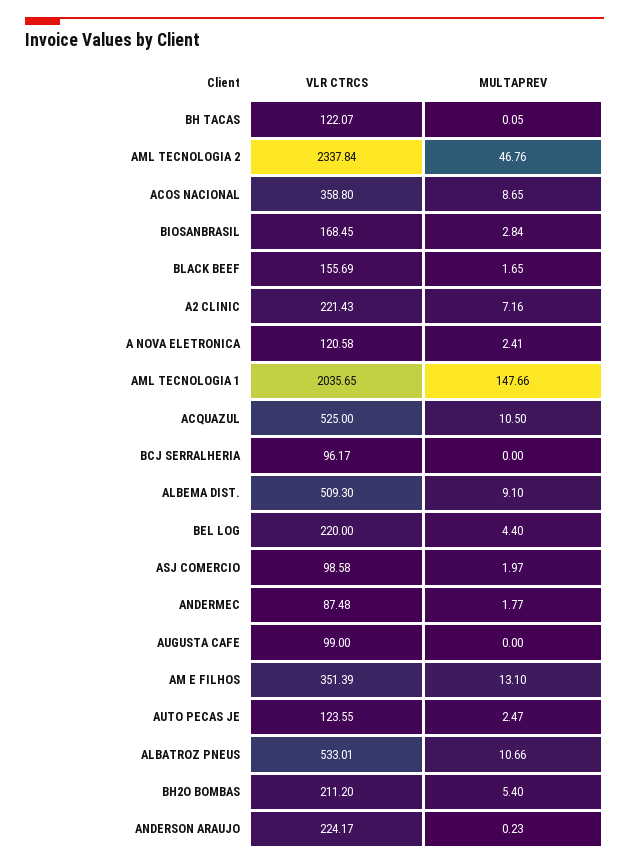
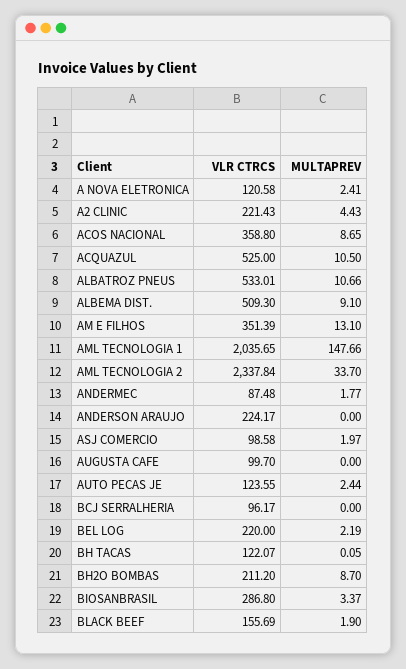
  {
    "VLR CTRCS": {
      "BH TACAS": 122.07,
      "AML TECNOLOGIA 2": 2337.84,
      "ACOS NACIONAL": 358.8,
-     "BIOSANBRASIL": 168.45,
+     "BIOSANBRASIL": 286.8,
      "BLACK BEEF": 155.69,
      "A2 CLINIC": 221.43,
      "A NOVA ELETRONICA": 120.58,
      "AML TECNOLOGIA 1": 2035.65,
      "ACQUAZUL": 525,
      "BCJ SERRALHERIA": 96.17,
      "ALBEMA DIST.": 509.3,
      "BEL LOG": 220,
      "ASJ COMERCIO": 98.58,
      "ANDERMEC": 87.48,
-     "AUGUSTA CAFE": 99,
+     "AUGUSTA CAFE": 99.7,
      "AM E FILHOS": 351.39,
      "AUTO PECAS JE": 123.55,
      "ALBATROZ PNEUS": 533.01,
      "BH2O BOMBAS": 211.2,
      "ANDERSON ARAUJO": 224.17
    },
    "MULTAPREV": {
      "BH TACAS": 0.05,
-     "AML TECNOLOGIA 2": 46.76,
+     "AML TECNOLOGIA 2": 33.7,
      "ACOS NACIONAL": 8.65,
-     "BIOSANBRASIL": 2.84,
+     "BIOSANBRASIL": 3.37,
-     "BLACK BEEF": 1.65,
+     "BLACK BEEF": 1.9,
-     "A2 CLINIC": 7.16,
+     "A2 CLINIC": 4.43,
      "A NOVA ELETRONICA": 2.41,
      "AML TECNOLOGIA 1": 147.66,
      "ACQUAZUL": 10.5,
      "BCJ SERRALHERIA": 0,
      "ALBEMA DIST.": 9.1,
-     "BEL LOG": 4.4,
+     "BEL LOG": 2.19,
      "ASJ COMERCIO": 1.97,
      "ANDERMEC": 1.77,
      "AUGUSTA CAFE": 0,
      "AM E FILHOS": 13.1,
-     "AUTO PECAS JE": 2.47,
+     "AUTO PECAS JE": 2.44,
      "ALBATROZ PNEUS": 10.66,
-     "BH2O BOMBAS": 5.4,
+     "BH2O BOMBAS": 8.7,
-     "ANDERSON ARAUJO": 0.23
+     "ANDERSON ARAUJO": 0
    }
  }

